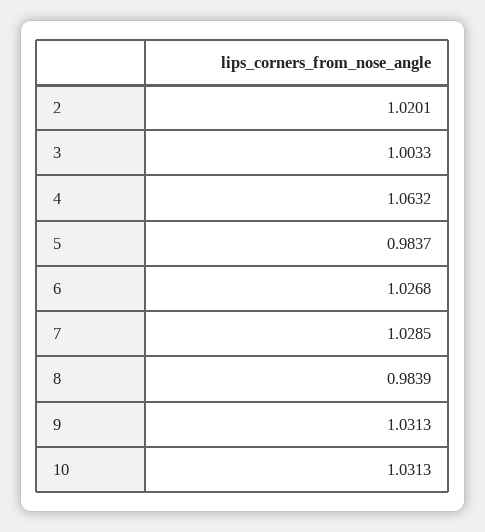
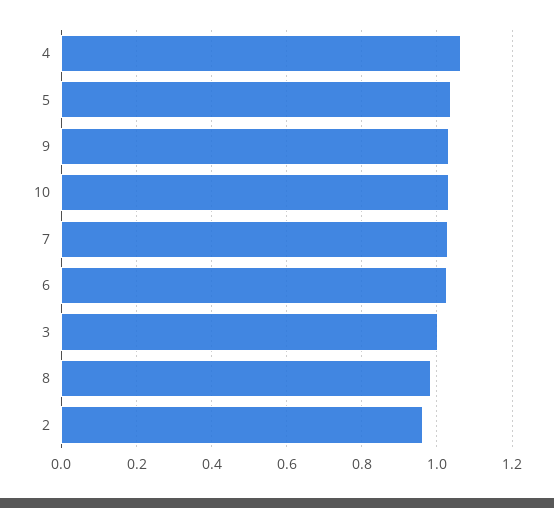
  {
-   "2": 1.0201,
+   "2": 0.96,
    "3": 1.0033,
    "4": 1.0632,
-   "5": 0.9837,
+   "5": 1.04,
    "6": 1.0268,
    "7": 1.0285,
    "8": 0.9839,
    "9": 1.0313,
    "10": 1.0313
  }

